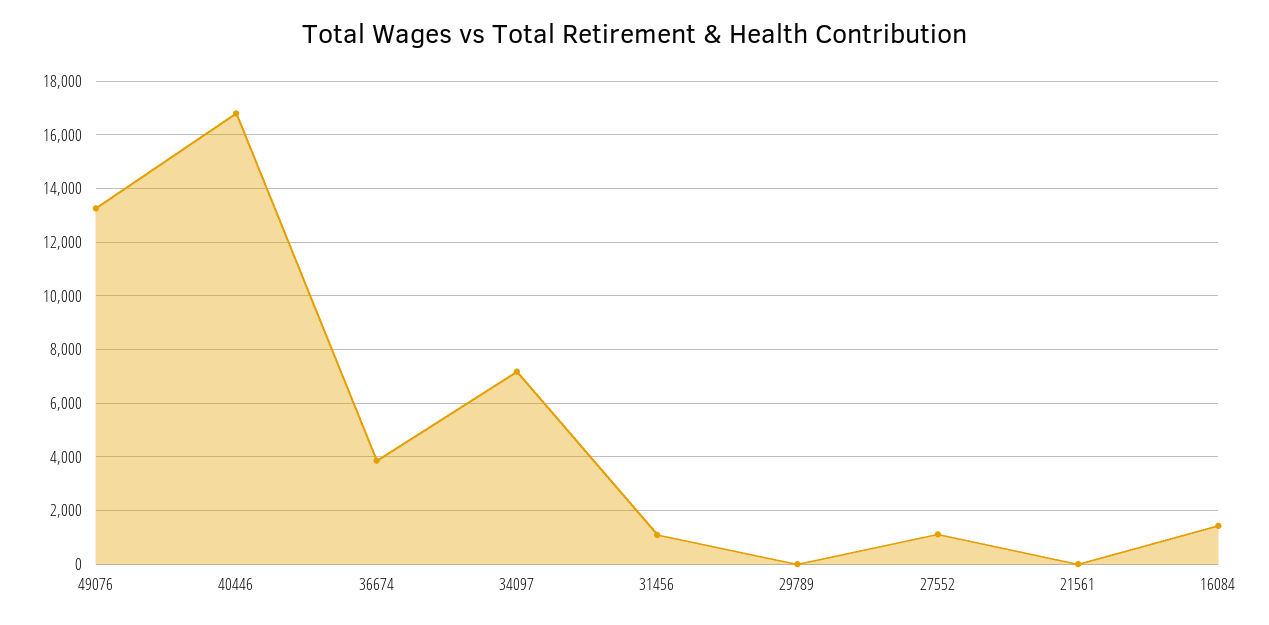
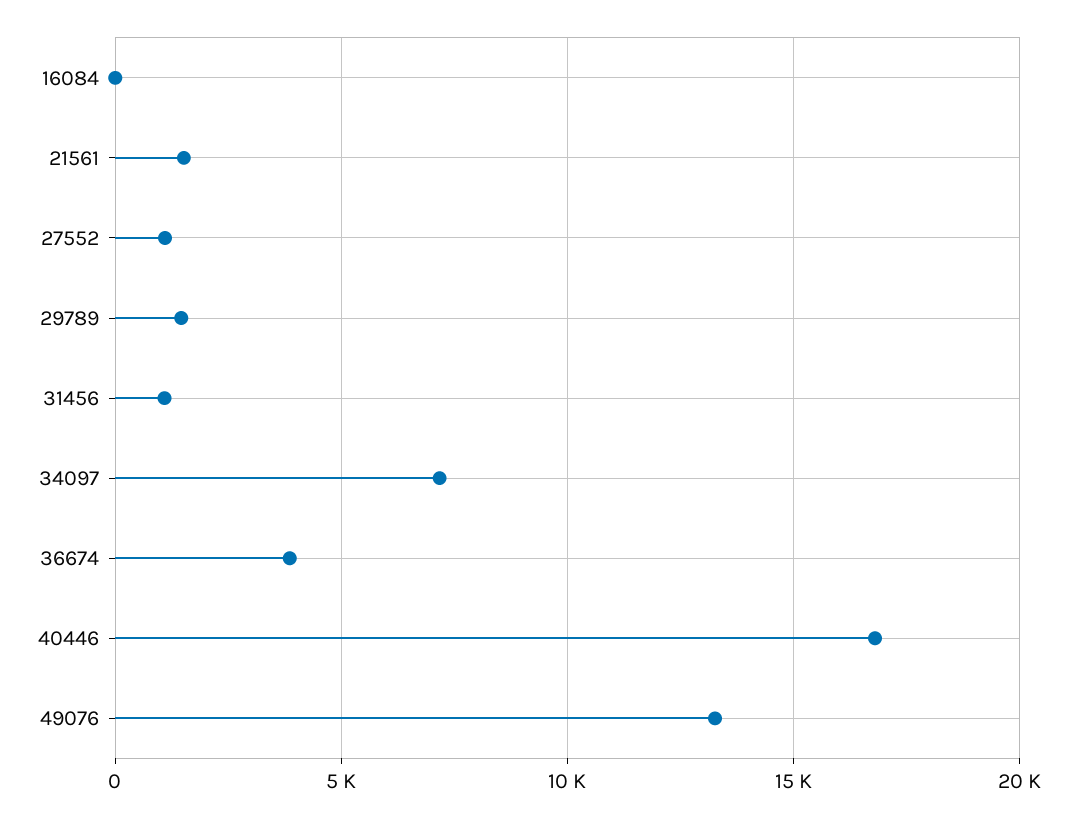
  {
    "49076": 13250,
    "40446": 16750,
    "36674": 3750,
    "34097": 7250,
    "31456": 1000,
-   "29789": 0,
+   "29789": 1500,
    "27552": 1000,
-   "21561": 0,
+   "21561": 1500,
-   "16084": 1500
+   "16084": 0
  }

